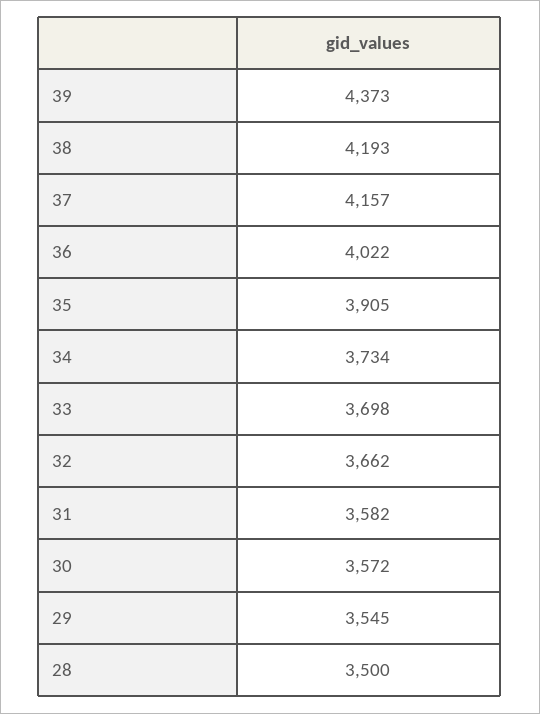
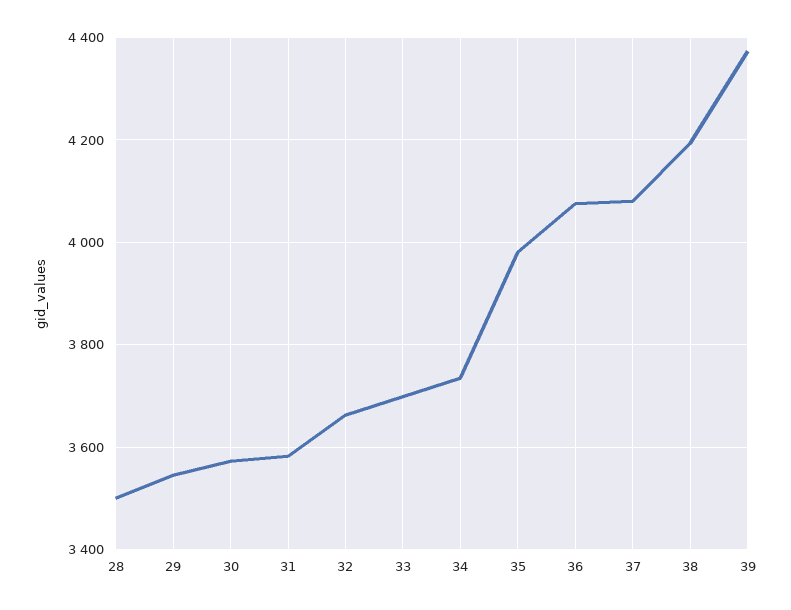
  {
    "39": 4373,
    "38": 4193,
-   "37": 4157,
+   "37": 4080,
-   "36": 4022,
+   "36": 4080,
-   "35": 3905,
+   "35": 3980,
    "34": 3734,
    "33": 3698,
    "32": 3662,
    "31": 3582,
    "30": 3572,
    "29": 3545,
    "28": 3500
  }

